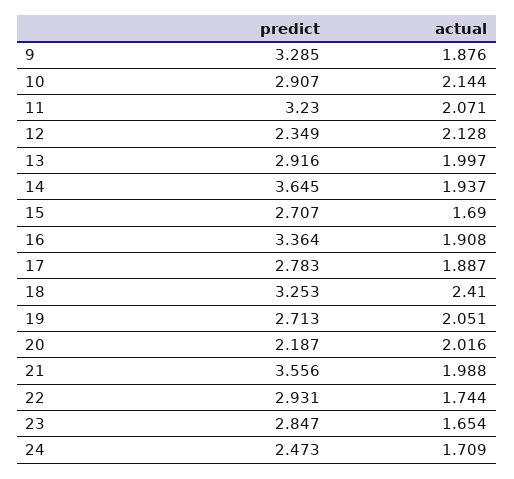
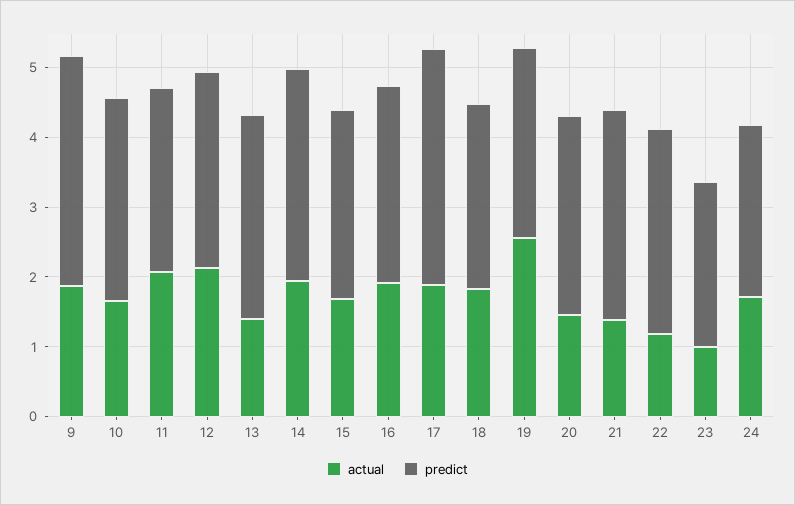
  {
    "predict": {
      "9": 3.285,
      "10": 2.907,
-     "11": 3.23,
+     "11": 2.6,
-     "12": 2.349,
+     "12": 2.8,
      "13": 2.916,
-     "14": 3.645,
+     "14": 3,
      "15": 2.707,
-     "16": 3.364,
+     "16": 2.8,
-     "17": 2.783,
+     "17": 3.4,
-     "18": 3.253,
+     "18": 2.6,
      "19": 2.713,
-     "20": 2.187,
+     "20": 2.8,
-     "21": 3.556,
+     "21": 3,
      "22": 2.931,
-     "23": 2.847,
+     "23": 2.4,
      "24": 2.473
    },
    "actual": {
      "9": 1.876,
-     "10": 2.144,
+     "10": 1.6,
      "11": 2.071,
      "12": 2.128,
-     "13": 1.997,
+     "13": 1.4,
      "14": 1.937,
      "15": 1.69,
      "16": 1.908,
      "17": 1.887,
-     "18": 2.41,
+     "18": 1.8,
-     "19": 2.051,
+     "19": 2.6,
-     "20": 2.016,
+     "20": 1.4,
-     "21": 1.988,
+     "21": 1.4,
-     "22": 1.744,
+     "22": 1.2,
-     "23": 1.654,
+     "23": 1,
      "24": 1.709
    }
  }

